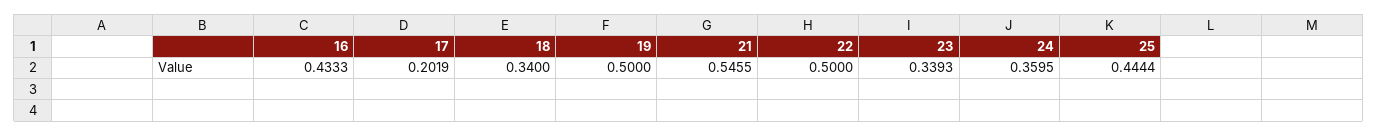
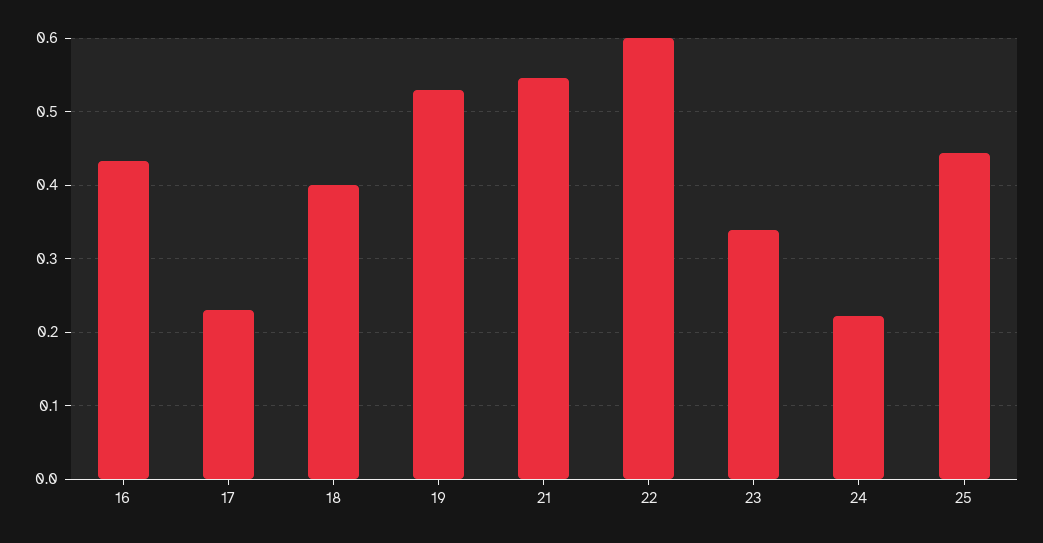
  {
    "16": 0.4333,
-   "17": 0.2019,
+   "17": 0.23,
-   "18": 0.34,
+   "18": 0.4,
-   "19": 0.5,
+   "19": 0.53,
    "21": 0.5455,
-   "22": 0.5,
+   "22": 0.6,
    "23": 0.3393,
-   "24": 0.3595,
+   "24": 0.22,
    "25": 0.4444
  }

